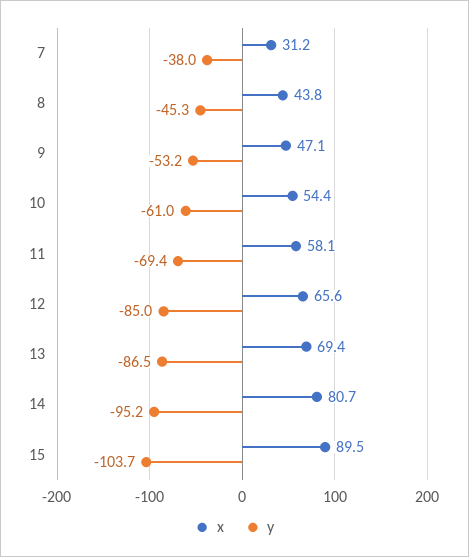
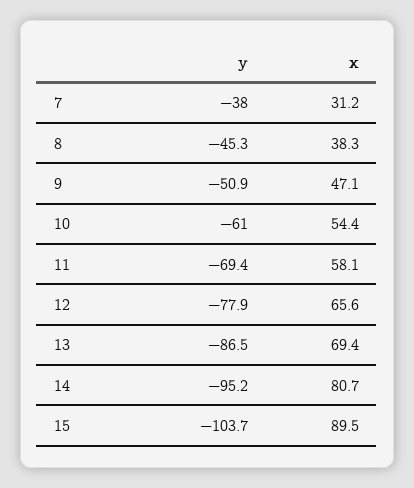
  {
    "x": {
      "7": 31.2,
-     "8": 43.8,
+     "8": 38.3,
      "9": 47.1,
      "10": 54.4,
      "11": 58.1,
      "12": 65.6,
      "13": 69.4,
      "14": 80.7,
      "15": 89.5
    },
    "y": {
      "7": -38,
      "8": -45.3,
-     "9": -53.2,
+     "9": -50.9,
      "10": -61,
      "11": -69.4,
-     "12": -85,
+     "12": -77.9,
      "13": -86.5,
      "14": -95.2,
      "15": -103.7
    }
  }

